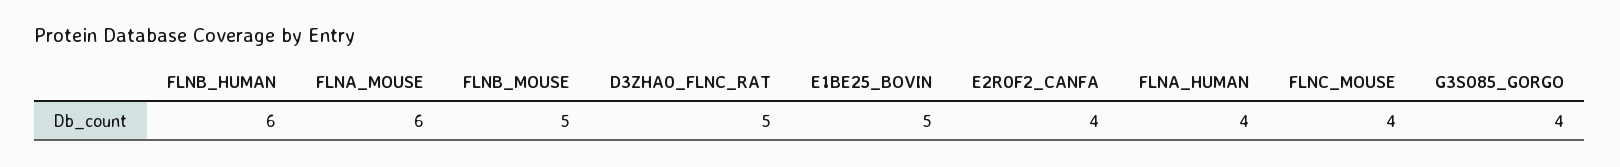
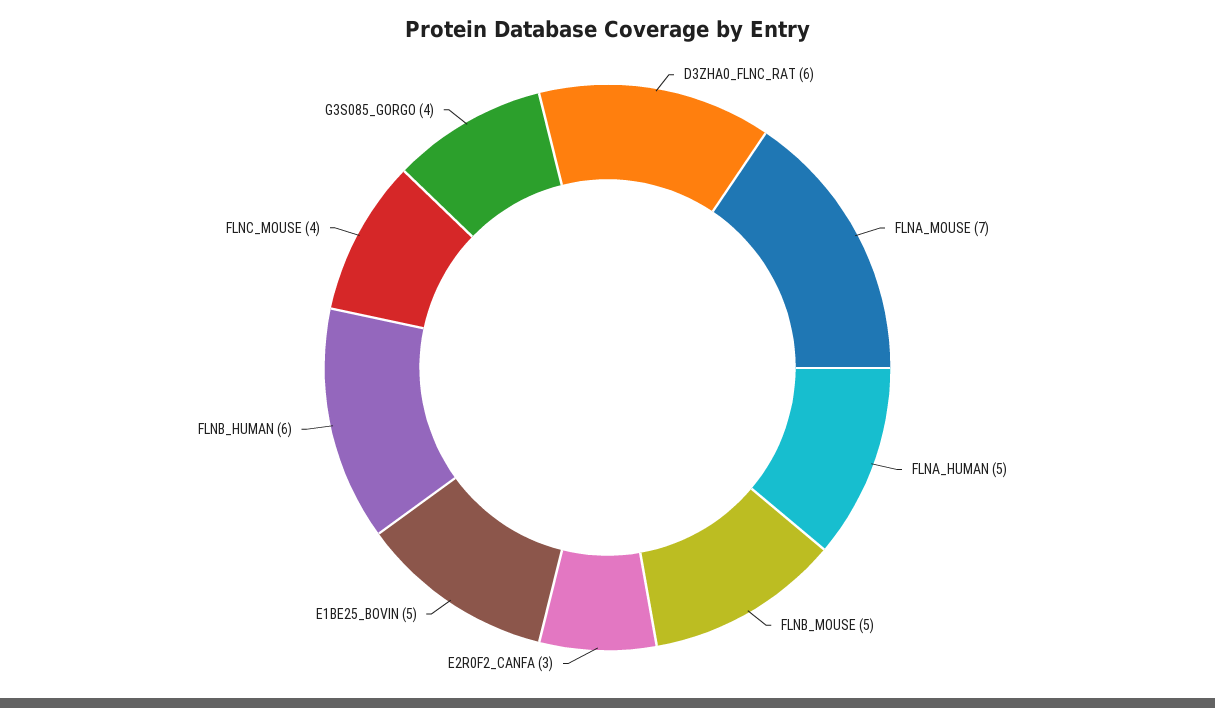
  {
    "FLNB_HUMAN": 6,
-   "FLNA_MOUSE": 6,
+   "FLNA_MOUSE": 7,
    "FLNB_MOUSE": 5,
-   "D3ZHA0_FLNC_RAT": 5,
+   "D3ZHA0_FLNC_RAT": 6,
    "E1BE25_BOVIN": 5,
-   "E2R0F2_CANFA": 4,
+   "E2R0F2_CANFA": 3,
-   "FLNA_HUMAN": 4,
+   "FLNA_HUMAN": 5,
    "FLNC_MOUSE": 4,
    "G3S085_GORGO": 4
  }

